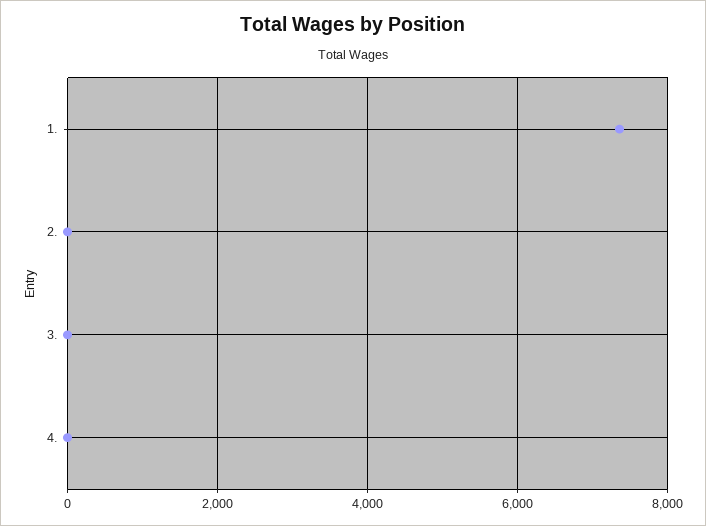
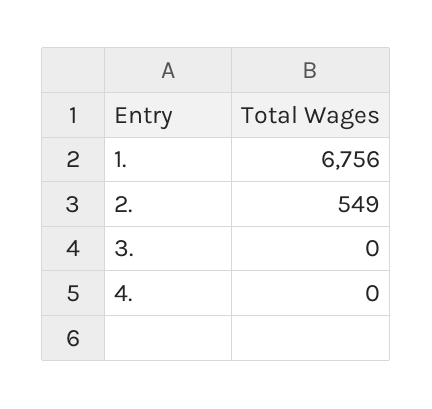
  {
-   "1.": 7400,
+   "1.": 6756,
-   "2.": 0,
+   "2.": 549,
    "3.": 0,
    "4.": 0
  }

